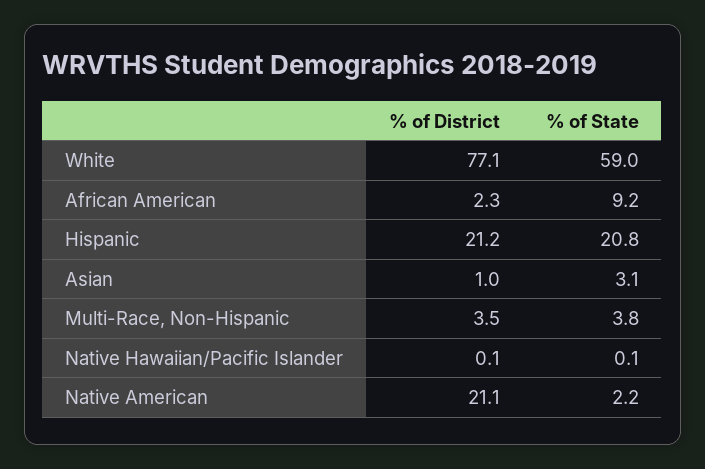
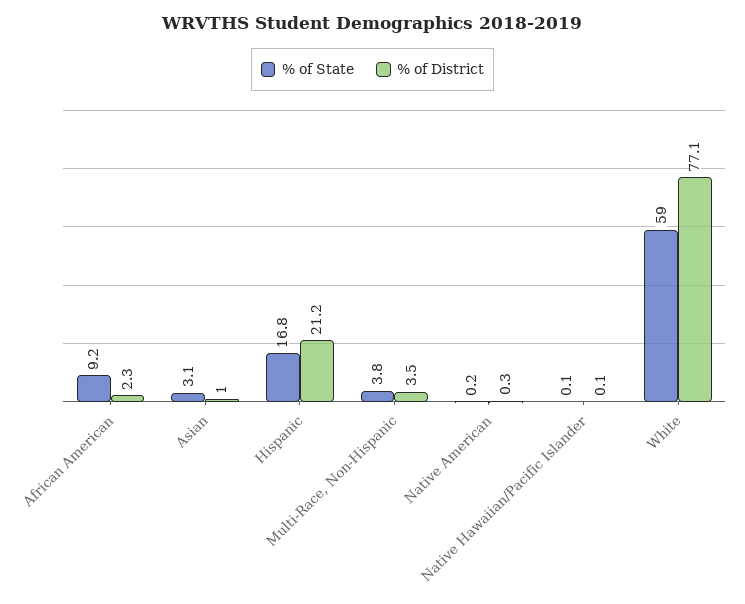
  {
    "% of District": {
      "White": 77.1,
      "African American": 2.3,
      "Hispanic": 21.2,
      "Asian": 1,
      "Multi-Race, Non-Hispanic": 3.5,
      "Native Hawaiian/Pacific Islander": 0.1,
-     "Native American": 21.1
+     "Native American": 0.3
    },
    "% of State": {
      "White": 59,
      "African American": 9.2,
-     "Hispanic": 20.8,
+     "Hispanic": 16.8,
      "Asian": 3.1,
      "Multi-Race, Non-Hispanic": 3.8,
      "Native Hawaiian/Pacific Islander": 0.1,
-     "Native American": 2.2
+     "Native American": 0.2
    }
  }

